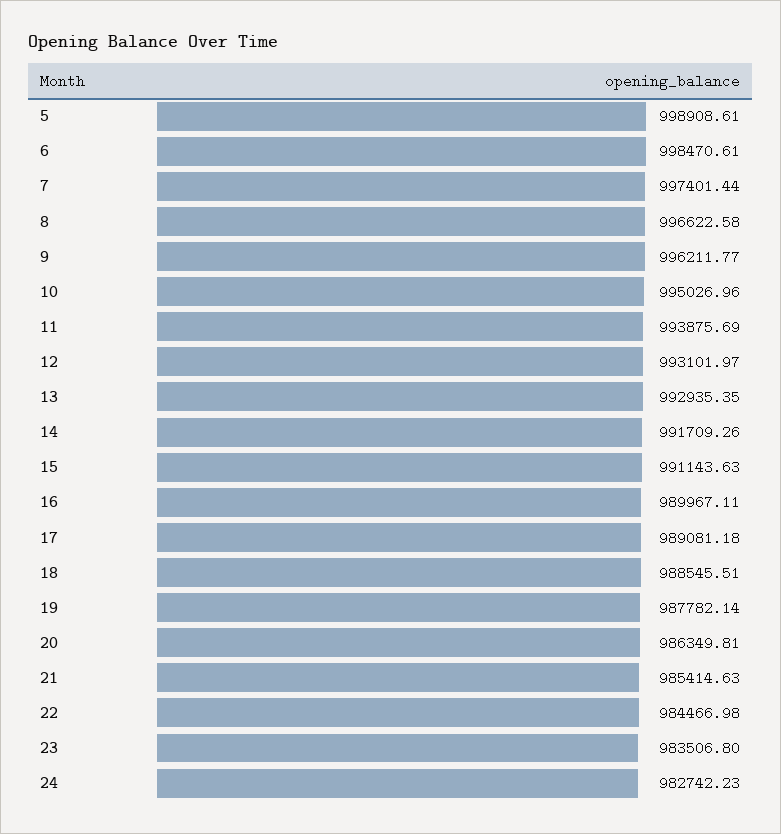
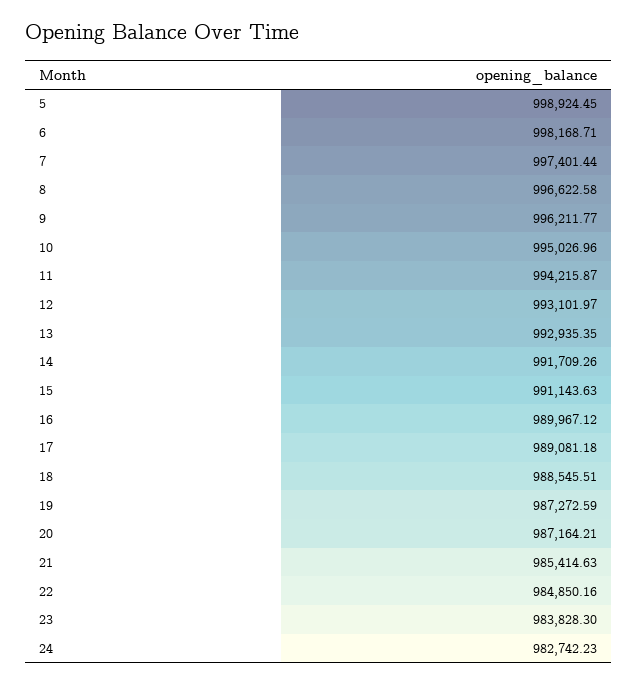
  {
-   "5": 998908.61,
+   "5": 998924.45,
-   "6": 998470.61,
+   "6": 998168.71,
    "7": 997401.44,
    "8": 996622.58,
    "9": 996211.77,
    "10": 995026.96,
-   "11": 993875.69,
+   "11": 994215.87,
    "12": 993101.97,
    "13": 992935.35,
    "14": 991709.26,
    "15": 991143.63,
-   "16": 989967.11,
+   "16": 989967.12,
    "17": 989081.18,
    "18": 988545.51,
-   "19": 987782.14,
+   "19": 987272.59,
-   "20": 986349.81,
+   "20": 987164.21,
    "21": 985414.63,
-   "22": 984466.98,
+   "22": 984850.16,
-   "23": 983506.8,
+   "23": 983828.3,
    "24": 982742.23
  }

